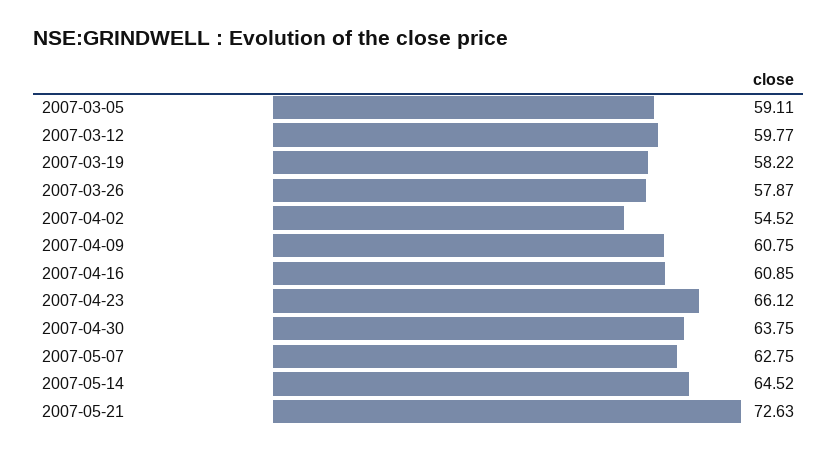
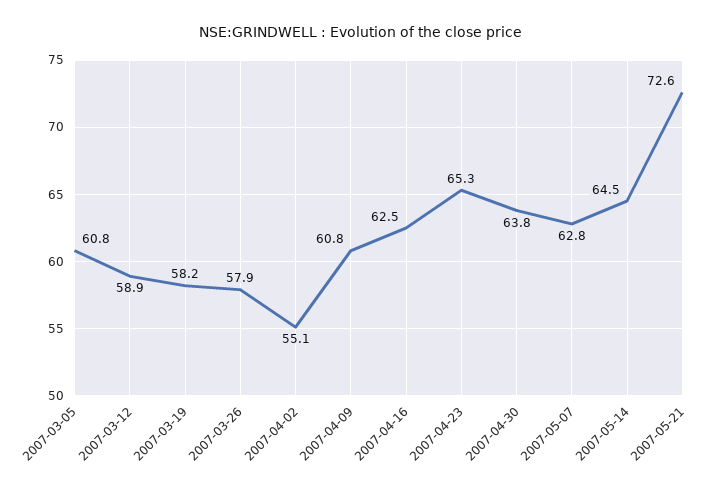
  {
-   "2007-03-05": 59.11,
+   "2007-03-05": 60.8,
-   "2007-03-12": 59.77,
+   "2007-03-12": 58.9,
    "2007-03-19": 58.22,
    "2007-03-26": 57.87,
-   "2007-04-02": 54.52,
+   "2007-04-02": 55.1,
    "2007-04-09": 60.75,
-   "2007-04-16": 60.85,
+   "2007-04-16": 62.5,
-   "2007-04-23": 66.12,
+   "2007-04-23": 65.3,
    "2007-04-30": 63.75,
    "2007-05-07": 62.75,
    "2007-05-14": 64.52,
    "2007-05-21": 72.63
  }

